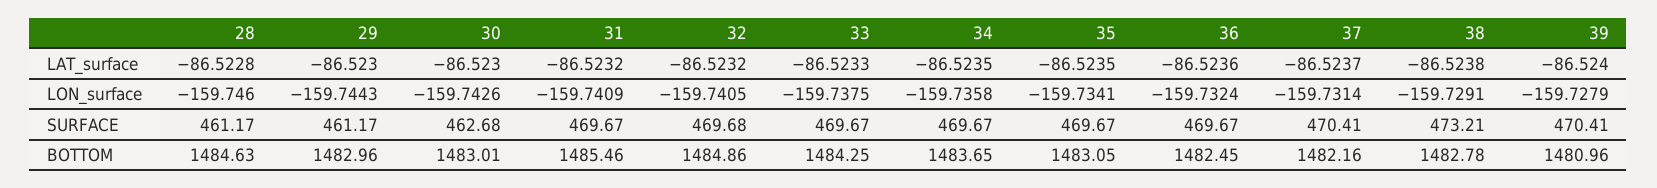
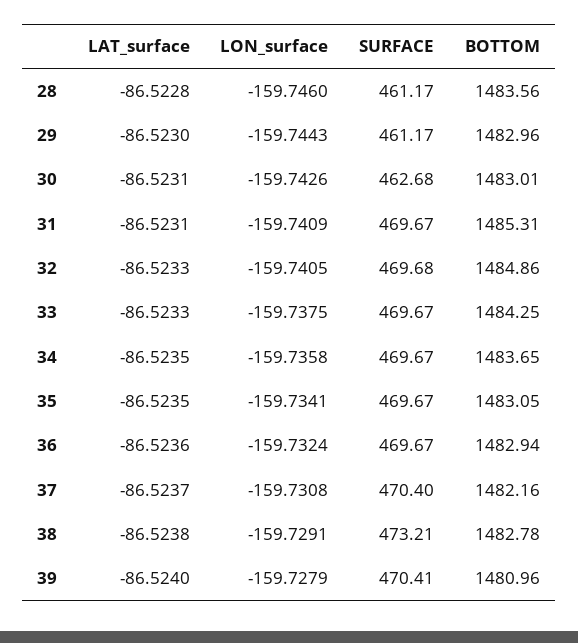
  {
    "28": {
      "LAT_surface": -86.5228,
      "LON_surface": -159.746,
      "SURFACE": 461.17,
-     "BOTTOM": 1484.63
+     "BOTTOM": 1483.56
    },
    "29": {
      "LAT_surface": -86.523,
      "LON_surface": -159.7443,
      "SURFACE": 461.17,
      "BOTTOM": 1482.96
    },
    "30": {
-     "LAT_surface": -86.523,
+     "LAT_surface": -86.5231,
      "LON_surface": -159.7426,
      "SURFACE": 462.68,
      "BOTTOM": 1483.01
    },
    "31": {
-     "LAT_surface": -86.5232,
+     "LAT_surface": -86.5231,
      "LON_surface": -159.7409,
      "SURFACE": 469.67,
-     "BOTTOM": 1485.46
+     "BOTTOM": 1485.31
    },
    "32": {
-     "LAT_surface": -86.5232,
+     "LAT_surface": -86.5233,
      "LON_surface": -159.7405,
      "SURFACE": 469.68,
      "BOTTOM": 1484.86
    },
    "33": {
      "LAT_surface": -86.5233,
      "LON_surface": -159.7375,
      "SURFACE": 469.67,
      "BOTTOM": 1484.25
    },
    "34": {
      "LAT_surface": -86.5235,
      "LON_surface": -159.7358,
      "SURFACE": 469.67,
      "BOTTOM": 1483.65
    },
    "35": {
      "LAT_surface": -86.5235,
      "LON_surface": -159.7341,
      "SURFACE": 469.67,
      "BOTTOM": 1483.05
    },
    "36": {
      "LAT_surface": -86.5236,
      "LON_surface": -159.7324,
      "SURFACE": 469.67,
-     "BOTTOM": 1482.45
+     "BOTTOM": 1482.94
    },
    "37": {
      "LAT_surface": -86.5237,
-     "LON_surface": -159.7314,
+     "LON_surface": -159.7308,
-     "SURFACE": 470.41,
+     "SURFACE": 470.4,
      "BOTTOM": 1482.16
    },
    "38": {
      "LAT_surface": -86.5238,
      "LON_surface": -159.7291,
      "SURFACE": 473.21,
      "BOTTOM": 1482.78
    },
    "39": {
      "LAT_surface": -86.524,
      "LON_surface": -159.7279,
      "SURFACE": 470.41,
      "BOTTOM": 1480.96
    }
  }

